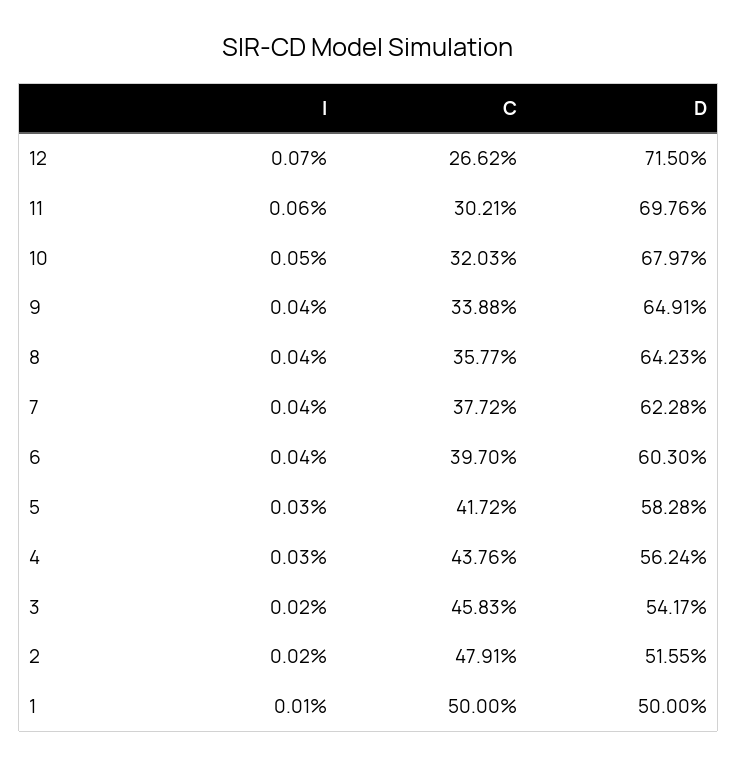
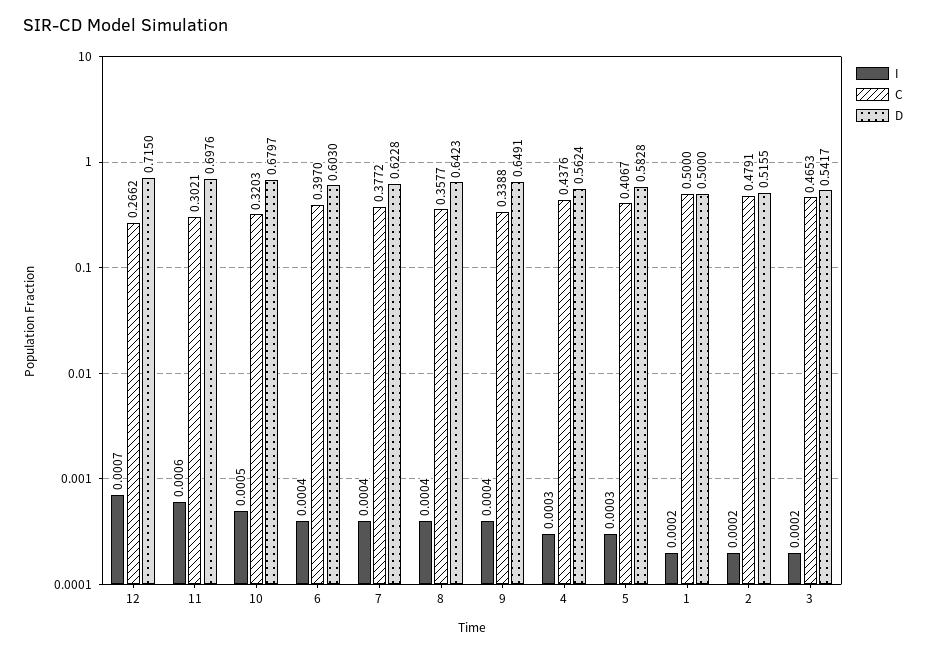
  {
    "I": {
      "12": 0.0007,
      "11": 0.0006,
      "10": 0.0005,
      "9": 0.0004,
      "8": 0.0004,
      "7": 0.0004,
      "6": 0.0004,
      "5": 0.0003,
      "4": 0.0003,
      "3": 0.0002,
      "2": 0.0002,
-     "1": 0.0001
+     "1": 0.0002
    },
    "C": {
      "12": 0.2662,
      "11": 0.3021,
      "10": 0.3203,
      "9": 0.3388,
      "8": 0.3577,
      "7": 0.3772,
      "6": 0.397,
-     "5": 0.4172,
+     "5": 0.4067,
      "4": 0.4376,
-     "3": 0.4583,
+     "3": 0.4653,
      "2": 0.4791,
      "1": 0.5
    },
    "D": {
      "12": 0.715,
      "11": 0.6976,
      "10": 0.6797,
      "9": 0.6491,
      "8": 0.6423,
      "7": 0.6228,
      "6": 0.603,
      "5": 0.5828,
      "4": 0.5624,
      "3": 0.5417,
      "2": 0.5155,
      "1": 0.5
    }
  }

